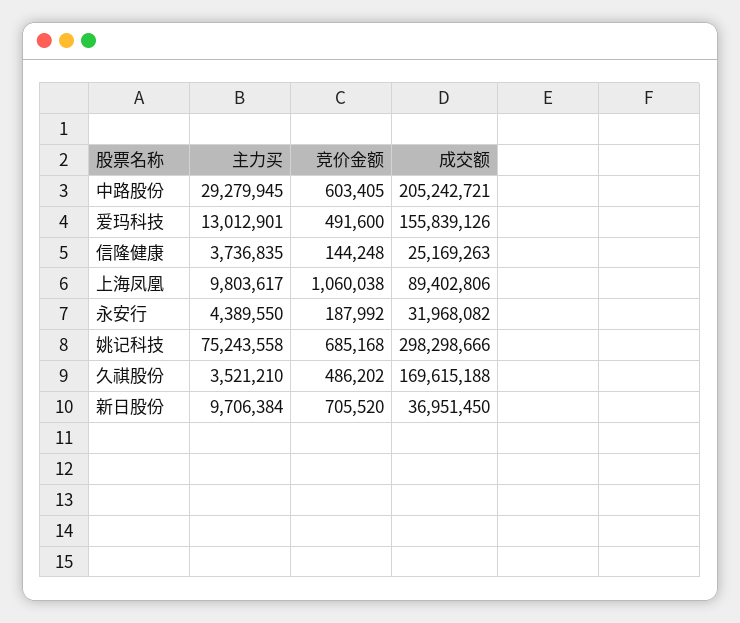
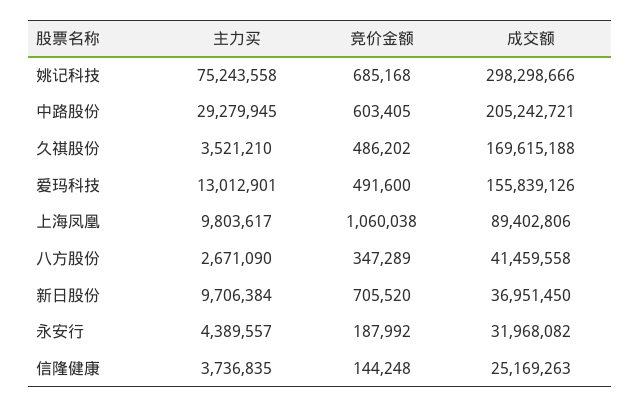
  {
    "主力买": {
      "中路股份": 29279945,
      "爱玛科技": 13012901,
      "信隆健康": 3736835,
      "上海凤凰": 9803617,
-     "永安行": 4389550,
+     "永安行": 4389557,
      "姚记科技": 75243558,
      "久祺股份": 3521210,
-     "新日股份": 9706384
+     "新日股份": 9706384,
+     "八方股份": 2671090
    },
    "竞价金额": {
      "中路股份": 603405,
      "爱玛科技": 491600,
      "信隆健康": 144248,
      "上海凤凰": 1060038,
      "永安行": 187992,
      "姚记科技": 685168,
      "久祺股份": 486202,
-     "新日股份": 705520
+     "新日股份": 705520,
+     "八方股份": 347289
    },
    "成交额": {
      "中路股份": 205242721,
      "爱玛科技": 155839126,
      "信隆健康": 25169263,
      "上海凤凰": 89402806,
      "永安行": 31968082,
      "姚记科技": 298298666,
      "久祺股份": 169615188,
-     "新日股份": 36951450
+     "新日股份": 36951450,
+     "八方股份": 41459558
    }
  }

